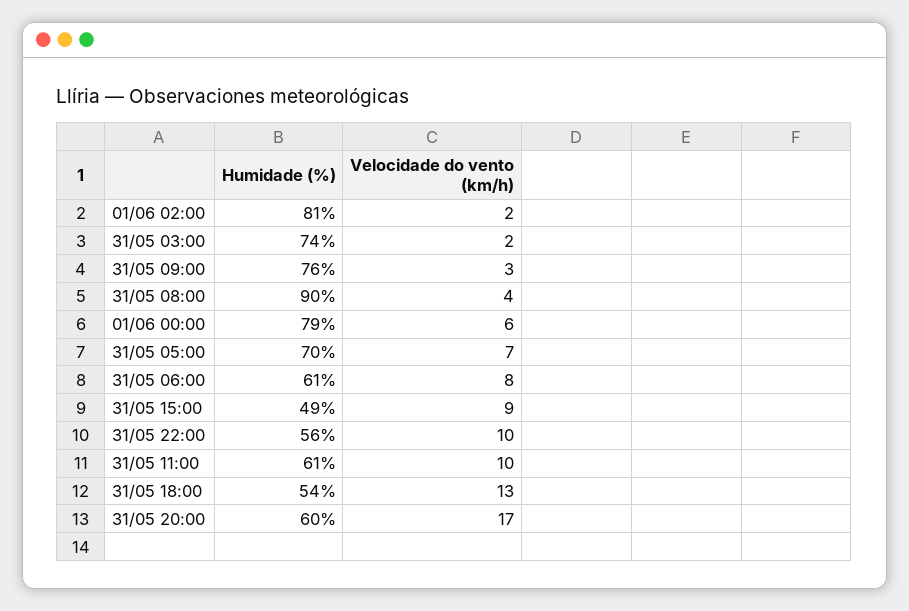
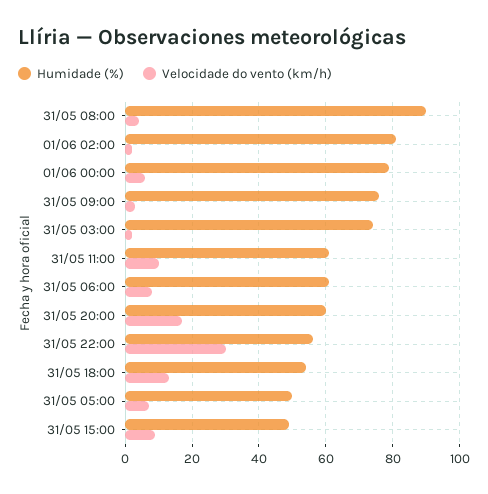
  {
    "Humidade (%)": {
      "01/06 02:00": 81,
      "31/05 03:00": 74,
      "31/05 09:00": 76,
      "31/05 08:00": 90,
      "01/06 00:00": 79,
-     "31/05 05:00": 70,
+     "31/05 05:00": 50,
      "31/05 06:00": 61,
      "31/05 15:00": 49,
      "31/05 22:00": 56,
      "31/05 11:00": 61,
      "31/05 18:00": 54,
      "31/05 20:00": 60
    },
    "Velocidade do vento (km/h)": {
      "01/06 02:00": 2,
      "31/05 03:00": 2,
      "31/05 09:00": 3,
      "31/05 08:00": 4,
      "01/06 00:00": 6,
      "31/05 05:00": 7,
      "31/05 06:00": 8,
      "31/05 15:00": 9,
-     "31/05 22:00": 10,
+     "31/05 22:00": 30,
      "31/05 11:00": 10,
      "31/05 18:00": 13,
      "31/05 20:00": 17
    }
  }

